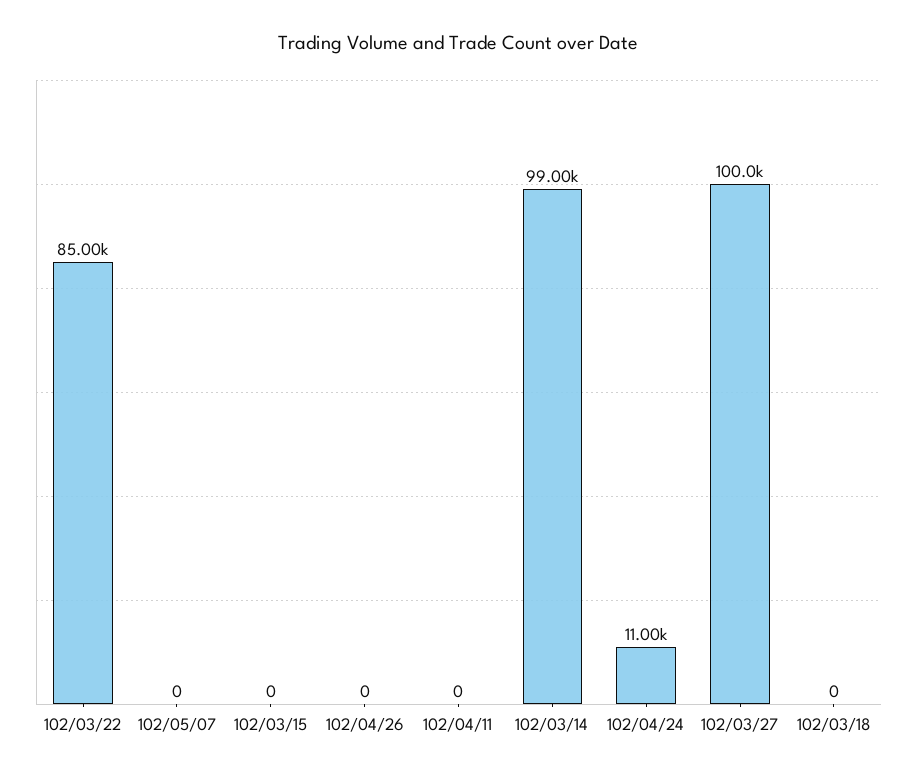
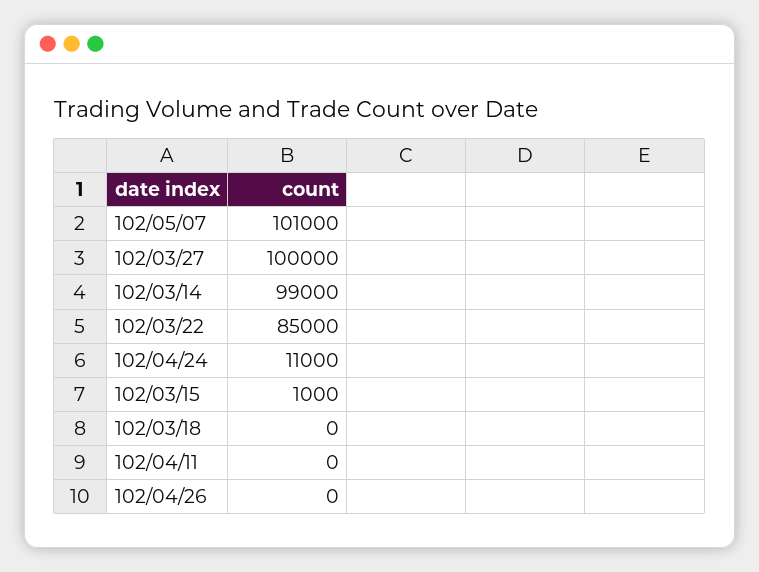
  {
    "102/03/22": 85000,
-   "102/05/07": 0,
+   "102/05/07": 101000,
-   "102/03/15": 0,
+   "102/03/15": 1000,
    "102/04/26": 0,
    "102/04/11": 0,
    "102/03/14": 99000,
    "102/04/24": 11000,
    "102/03/27": 100000,
    "102/03/18": 0
  }

